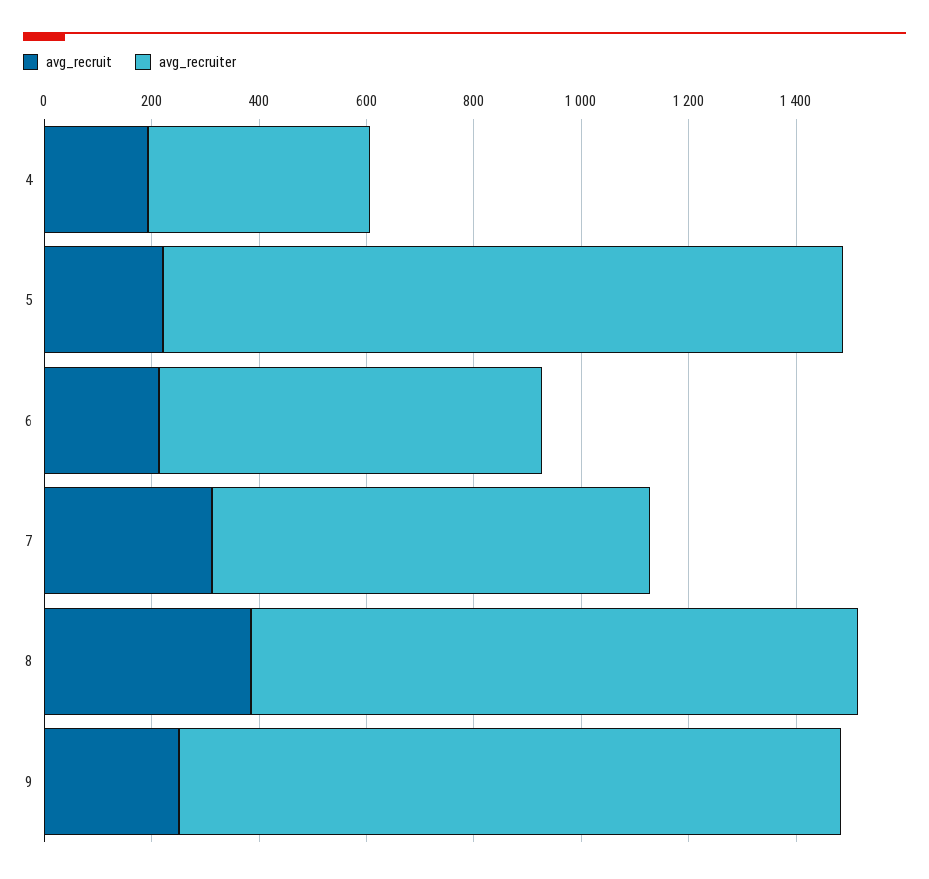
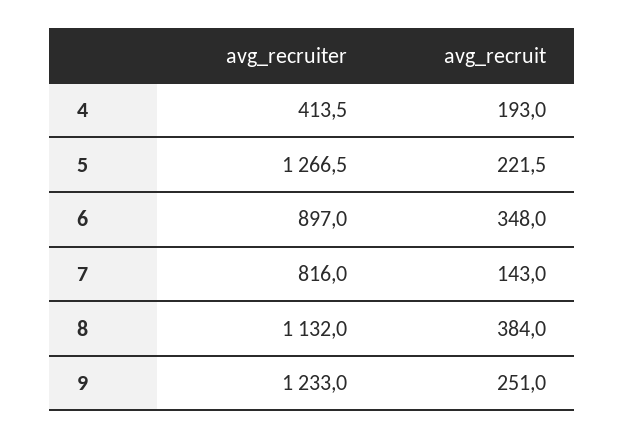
  {
    "avg_recruit": {
      "4": 193,
      "5": 221.5,
-     "6": 200,
+     "6": 348,
-     "7": 300,
+     "7": 143,
      "8": 384,
      "9": 251
    },
    "avg_recruiter": {
      "4": 413.5,
      "5": 1266.5,
-     "6": 700,
+     "6": 897,
      "7": 816,
      "8": 1132,
      "9": 1233
    }
  }

